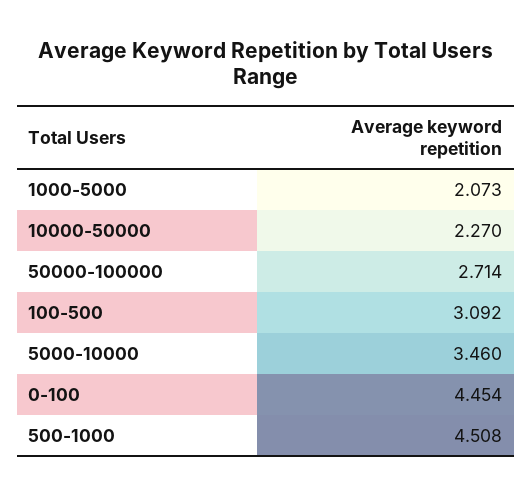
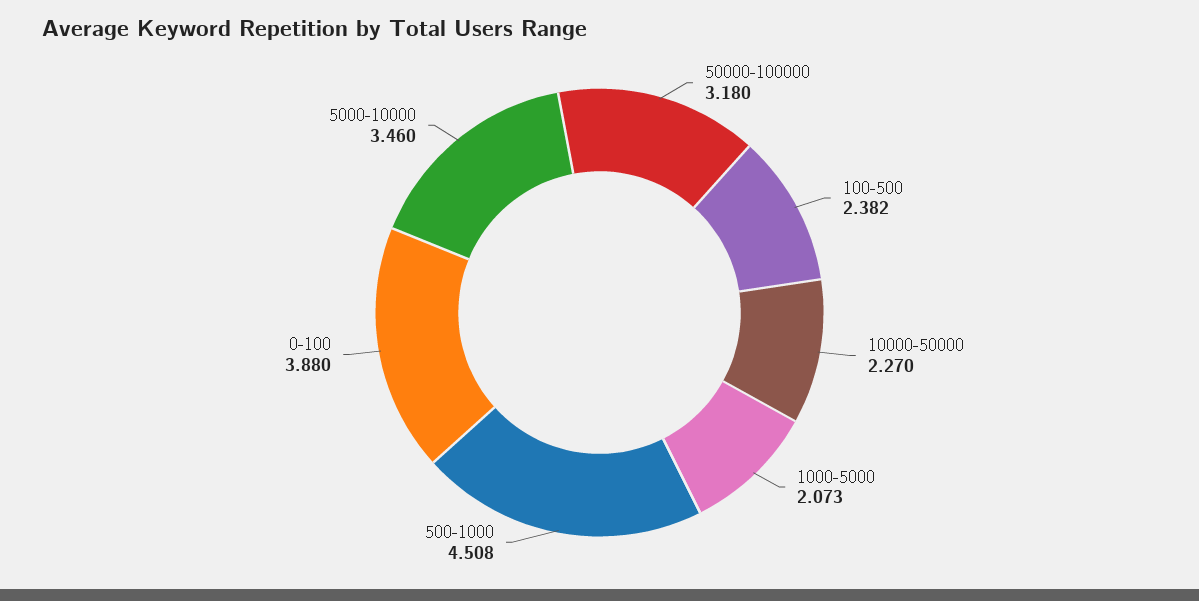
  {
    "1000-5000": 2.073,
    "10000-50000": 2.27,
-   "50000-100000": 2.714,
+   "50000-100000": 3.18,
-   "100-500": 3.092,
+   "100-500": 2.382,
    "5000-10000": 3.46,
-   "0-100": 4.454,
+   "0-100": 3.88,
    "500-1000": 4.508
  }

